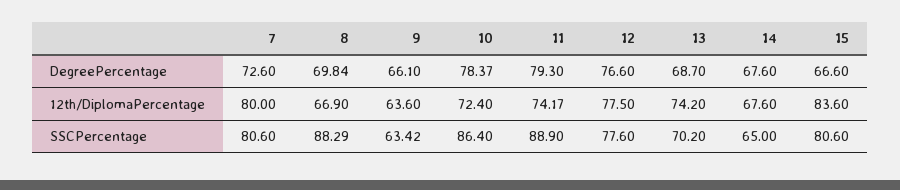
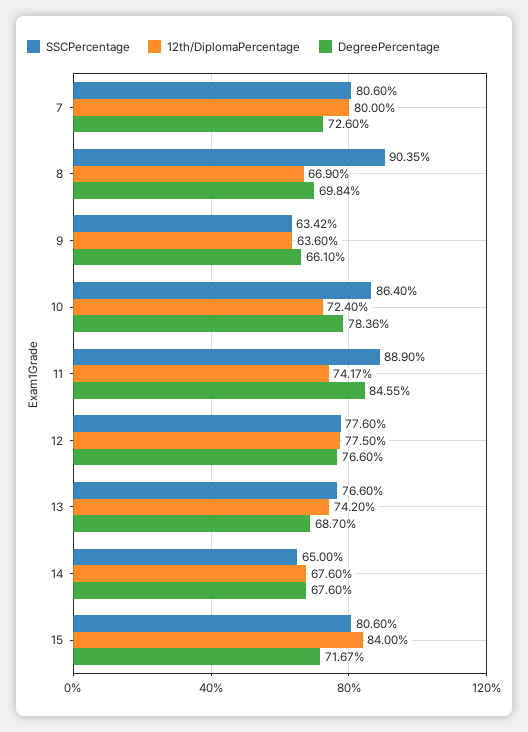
  {
    "DegreePercentage": {
      "7": 72.6,
      "8": 69.84,
      "9": 66.1,
-     "10": 78.37,
+     "10": 78.36,
-     "11": 79.3,
+     "11": 84.55,
      "12": 76.6,
      "13": 68.7,
      "14": 67.6,
-     "15": 66.6
+     "15": 71.67
    },
    "12th/DiplomaPercentage": {
      "7": 80,
      "8": 66.9,
      "9": 63.6,
      "10": 72.4,
      "11": 74.17,
      "12": 77.5,
      "13": 74.2,
      "14": 67.6,
-     "15": 83.6
+     "15": 84
    },
    "SSCPercentage": {
      "7": 80.6,
-     "8": 88.29,
+     "8": 90.35,
      "9": 63.42,
      "10": 86.4,
      "11": 88.9,
      "12": 77.6,
-     "13": 70.2,
+     "13": 76.6,
      "14": 65,
      "15": 80.6
    }
  }

